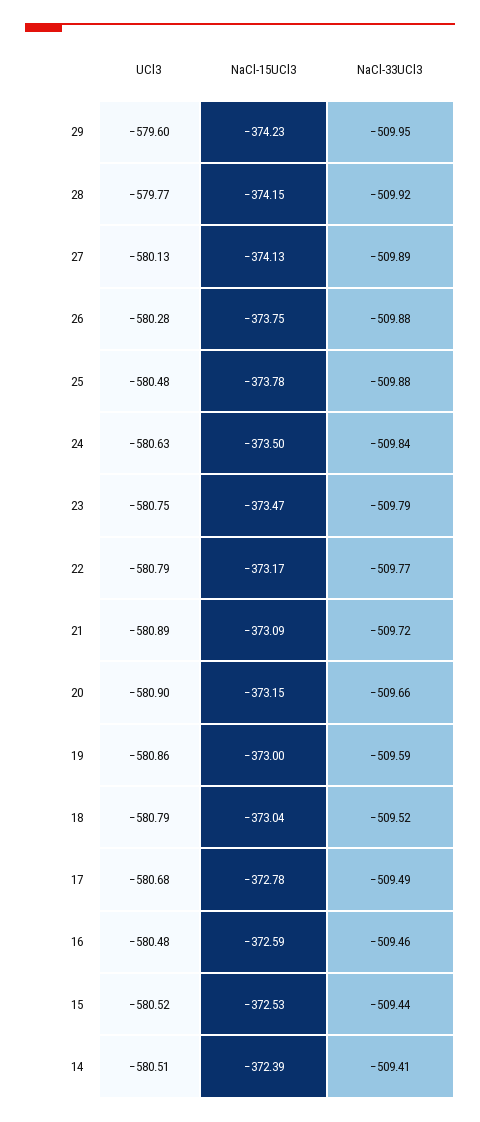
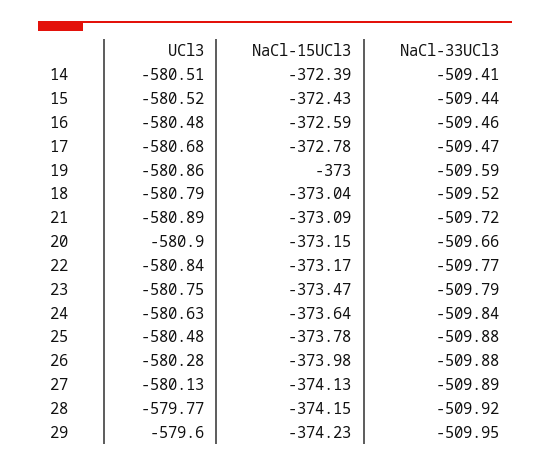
  {
    "UCl3": {
      "29": -579.6,
      "28": -579.77,
      "27": -580.13,
      "26": -580.28,
      "25": -580.48,
      "24": -580.63,
      "23": -580.75,
-     "22": -580.79,
+     "22": -580.84,
      "21": -580.89,
      "20": -580.9,
      "19": -580.86,
      "18": -580.79,
      "17": -580.68,
      "16": -580.48,
      "15": -580.52,
      "14": -580.51
    },
    "NaCl-15UCl3": {
      "29": -374.23,
      "28": -374.15,
      "27": -374.13,
-     "26": -373.75,
+     "26": -373.98,
      "25": -373.78,
-     "24": -373.5,
+     "24": -373.64,
      "23": -373.47,
      "22": -373.17,
      "21": -373.09,
      "20": -373.15,
      "19": -373,
      "18": -373.04,
      "17": -372.78,
      "16": -372.59,
-     "15": -372.53,
+     "15": -372.43,
      "14": -372.39
    },
    "NaCl-33UCl3": {
      "29": -509.95,
      "28": -509.92,
      "27": -509.89,
      "26": -509.88,
      "25": -509.88,
      "24": -509.84,
      "23": -509.79,
      "22": -509.77,
      "21": -509.72,
      "20": -509.66,
      "19": -509.59,
      "18": -509.52,
-     "17": -509.49,
+     "17": -509.47,
      "16": -509.46,
      "15": -509.44,
      "14": -509.41
    }
  }

